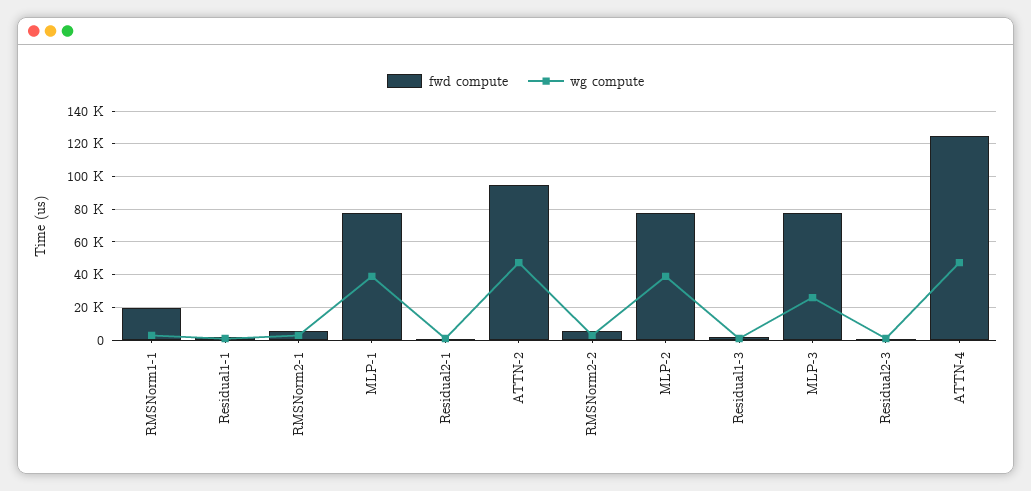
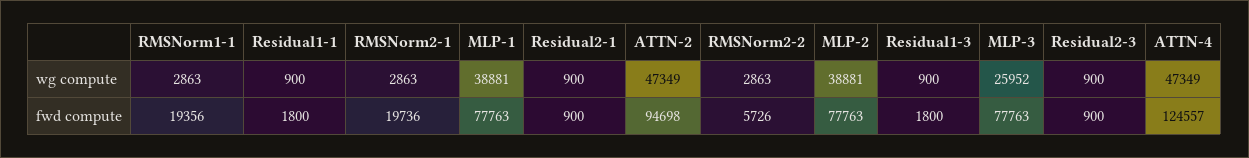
  {
    "fwd compute": {
      "RMSNorm1-1": 19356,
      "Residual1-1": 1800,
-     "RMSNorm2-1": 5000,
+     "RMSNorm2-1": 19736,
      "MLP-1": 77763,
      "Residual2-1": 900,
      "ATTN-2": 94698,
      "RMSNorm2-2": 5726,
      "MLP-2": 77763,
      "Residual1-3": 1800,
      "MLP-3": 77763,
      "Residual2-3": 900,
      "ATTN-4": 124557
    },
    "wg compute": {
      "RMSNorm1-1": 2863,
      "Residual1-1": 900,
      "RMSNorm2-1": 2863,
      "MLP-1": 38881,
      "Residual2-1": 900,
      "ATTN-2": 47349,
      "RMSNorm2-2": 2863,
      "MLP-2": 38881,
      "Residual1-3": 900,
      "MLP-3": 25952,
      "Residual2-3": 900,
      "ATTN-4": 47349
    }
  }

